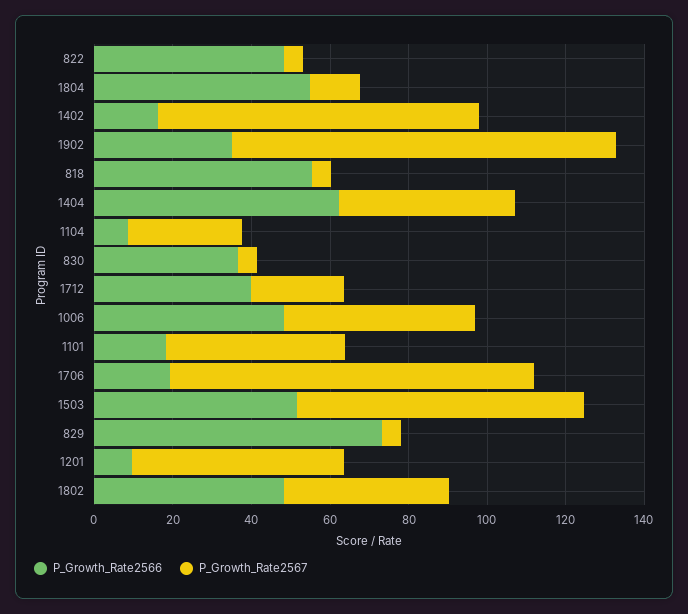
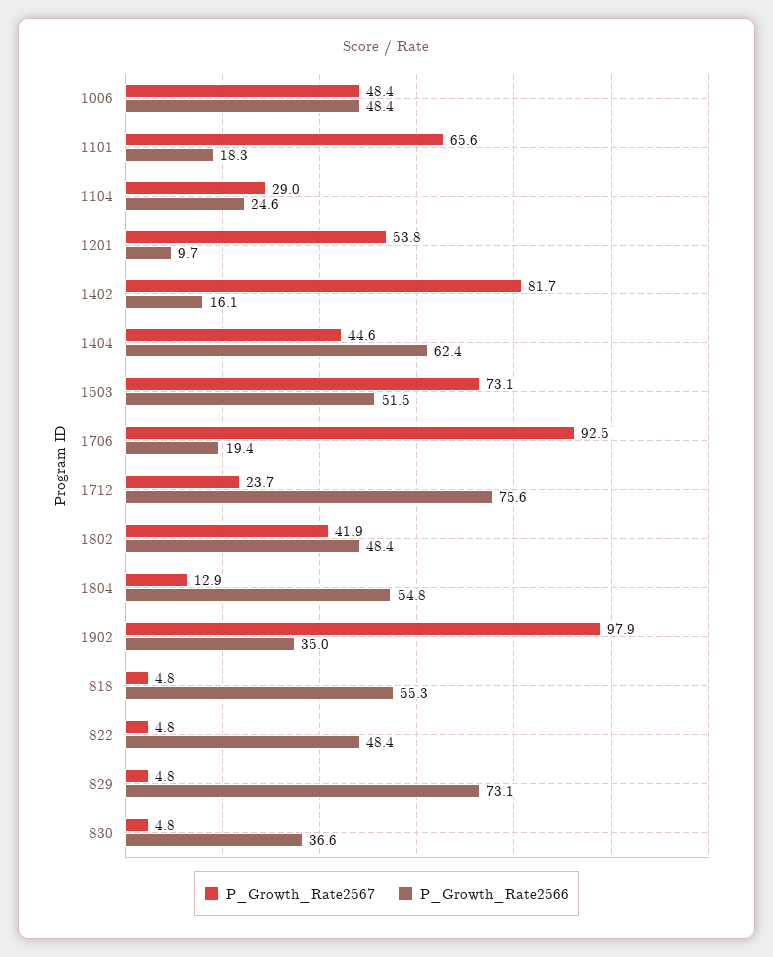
  {
    "P_Growth_Rate2566": {
      "822": 48.4,
      "1804": 54.8,
      "1402": 16.1,
      "1902": 35,
      "818": 55.3,
      "1404": 62.4,
-     "1104": 10,
+     "1104": 24.6,
      "830": 36.6,
-     "1712": 40,
+     "1712": 75.6,
      "1006": 48.4,
      "1101": 18.3,
      "1706": 19.4,
      "1503": 51.5,
      "829": 73.1,
      "1201": 9.7,
      "1802": 48.4
    },
    "P_Growth_Rate2567": {
      "822": 4.8,
      "1804": 12.9,
      "1402": 81.7,
      "1902": 97.9,
      "818": 4.8,
      "1404": 44.6,
      "1104": 29,
      "830": 4.8,
      "1712": 23.7,
      "1006": 48.4,
-     "1101": 45,
+     "1101": 65.6,
      "1706": 92.5,
      "1503": 73.1,
      "829": 4.8,
      "1201": 53.8,
      "1802": 41.9
    }
  }

